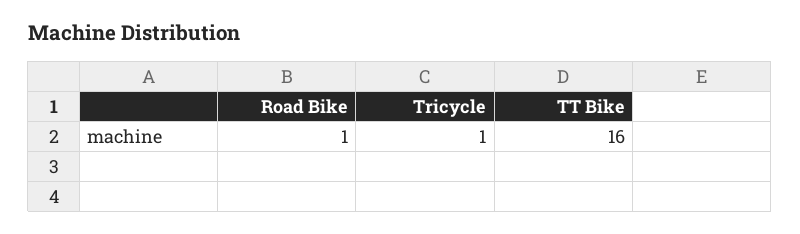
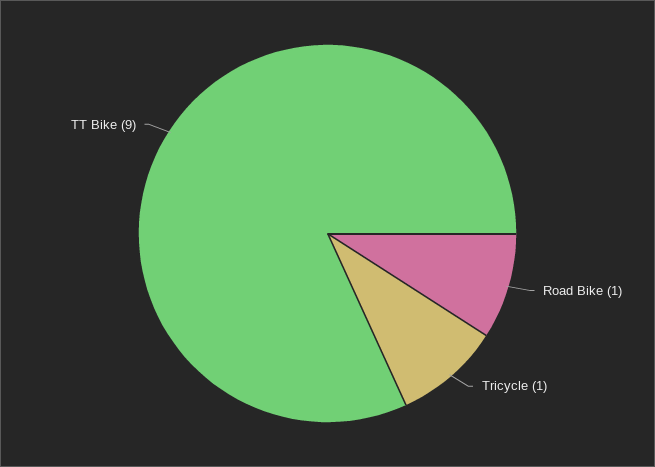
  {
    "Road Bike": 1,
    "Tricycle": 1,
-   "TT Bike": 16
+   "TT Bike": 9
  }

